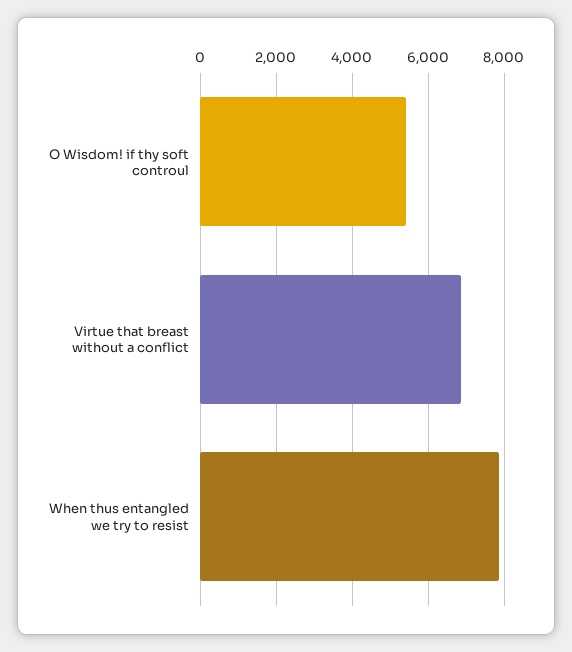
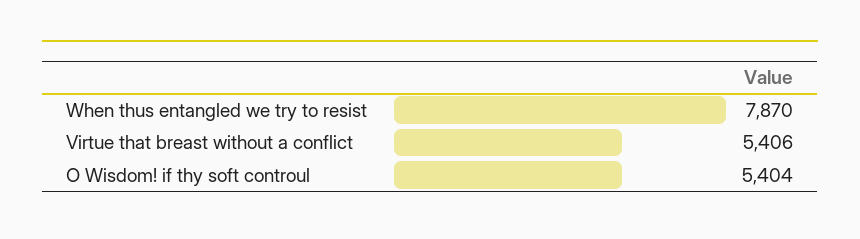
  {
    "O Wisdom! if thy soft controul": 5404,
-   "Virtue that breast without a conflict": 6800,
+   "Virtue that breast without a conflict": 5406,
    "When thus entangled we try to resist": 7870
  }

